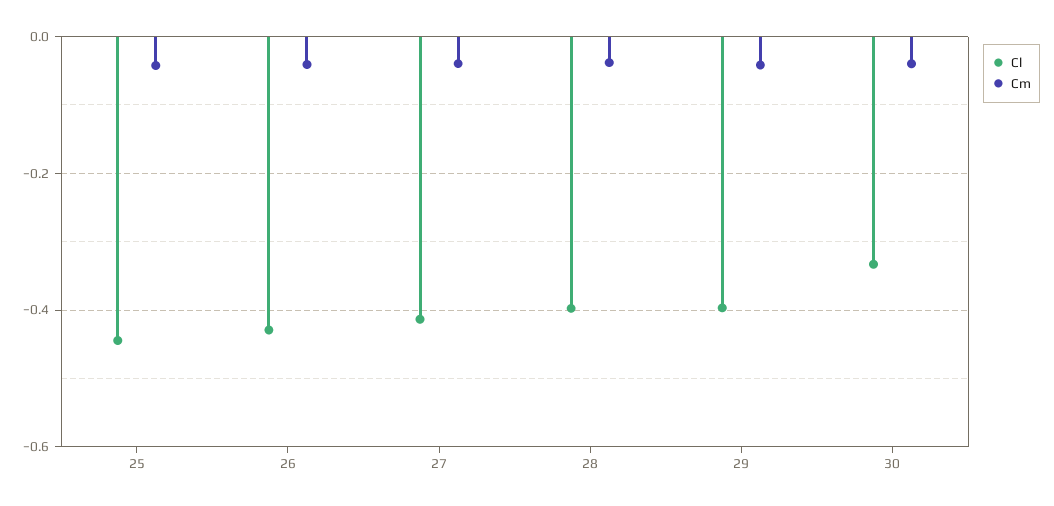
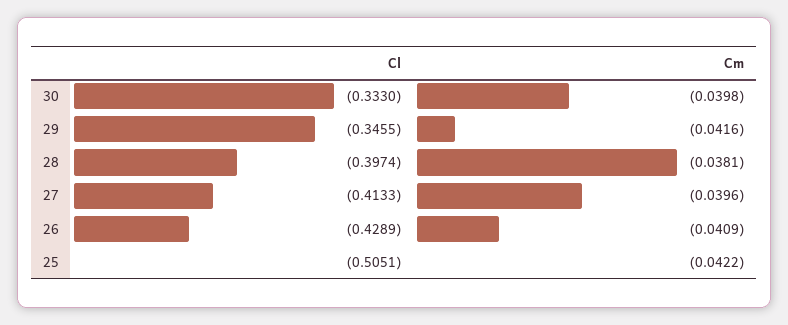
  {
    "Cl": {
-     "25": -0.44,
+     "25": -0.5051,
      "26": -0.4289,
      "27": -0.4133,
      "28": -0.3974,
-     "29": -0.4,
+     "29": -0.3455,
      "30": -0.333
    },
    "Cm": {
      "25": -0.0422,
      "26": -0.0409,
      "27": -0.0396,
      "28": -0.0381,
      "29": -0.0416,
      "30": -0.0398
    }
  }

